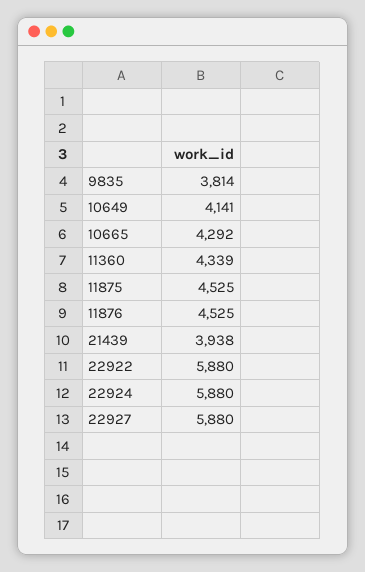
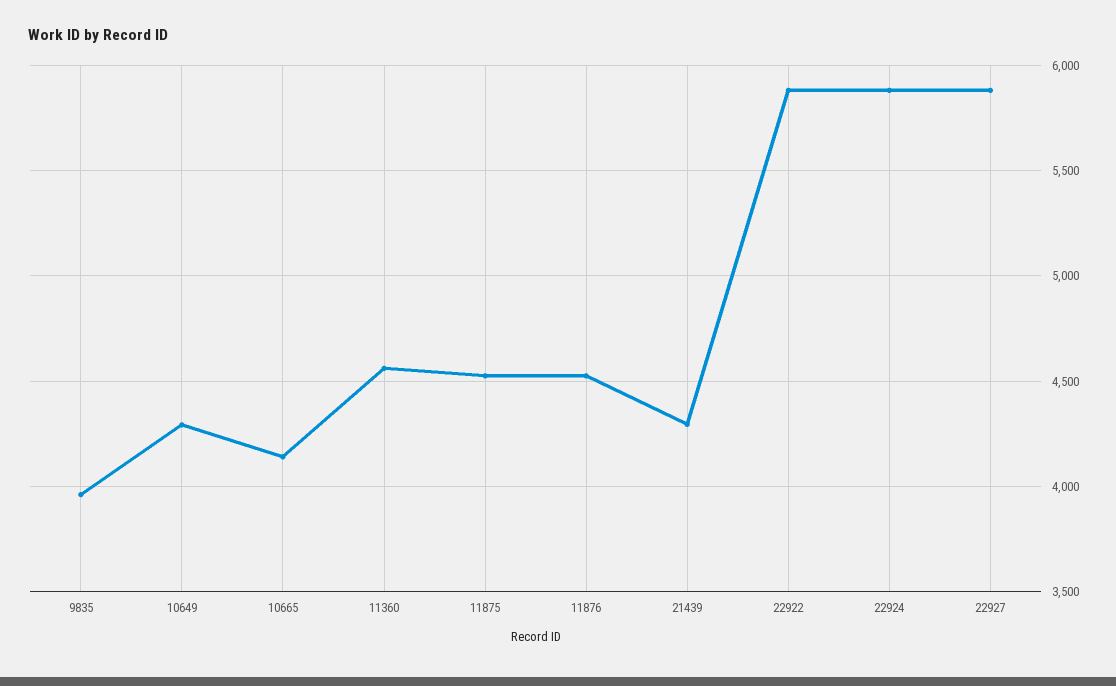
  {
-   "9835": 3814,
+   "9835": 3950,
-   "10649": 4141,
+   "10649": 4300,
-   "10665": 4292,
+   "10665": 4150,
-   "11360": 4339,
+   "11360": 4550,
    "11875": 4525,
    "11876": 4525,
-   "21439": 3938,
+   "21439": 4300,
    "22922": 5880,
    "22924": 5880,
    "22927": 5880
  }

